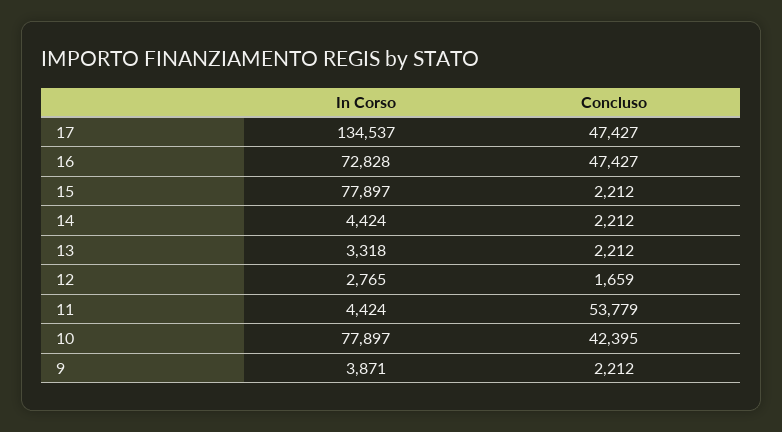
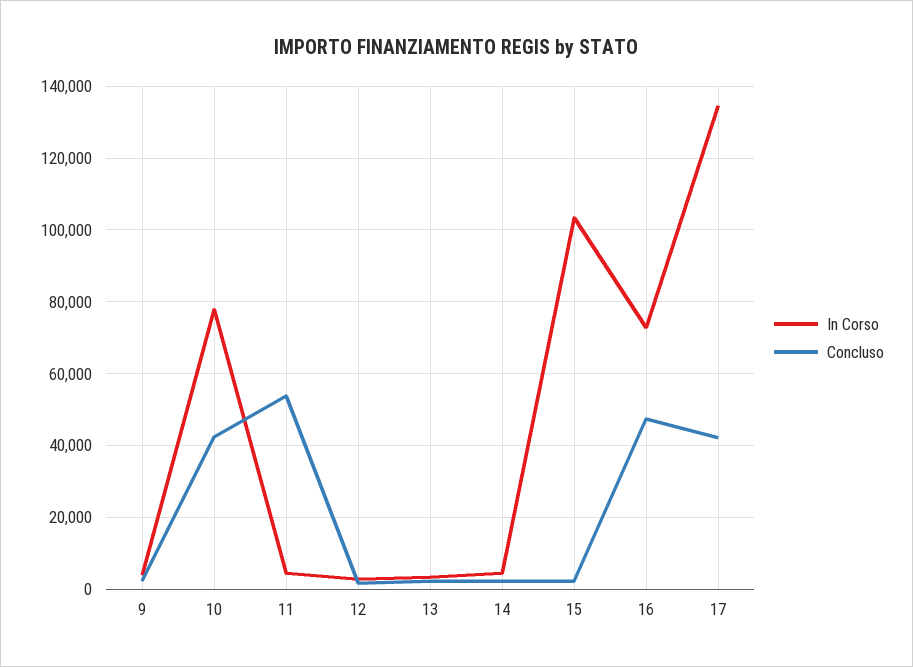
  {
    "In Corso": {
      "17": 134537,
      "16": 72828,
-     "15": 77897,
+     "15": 104000,
      "14": 4424,
      "13": 3318,
      "12": 2765,
      "11": 4424,
      "10": 77897,
      "9": 3871
    },
    "Concluso": {
-     "17": 47427,
+     "17": 42000,
      "16": 47427,
      "15": 2212,
      "14": 2212,
      "13": 2212,
      "12": 1659,
      "11": 53779,
      "10": 42395,
      "9": 2212
    }
  }

